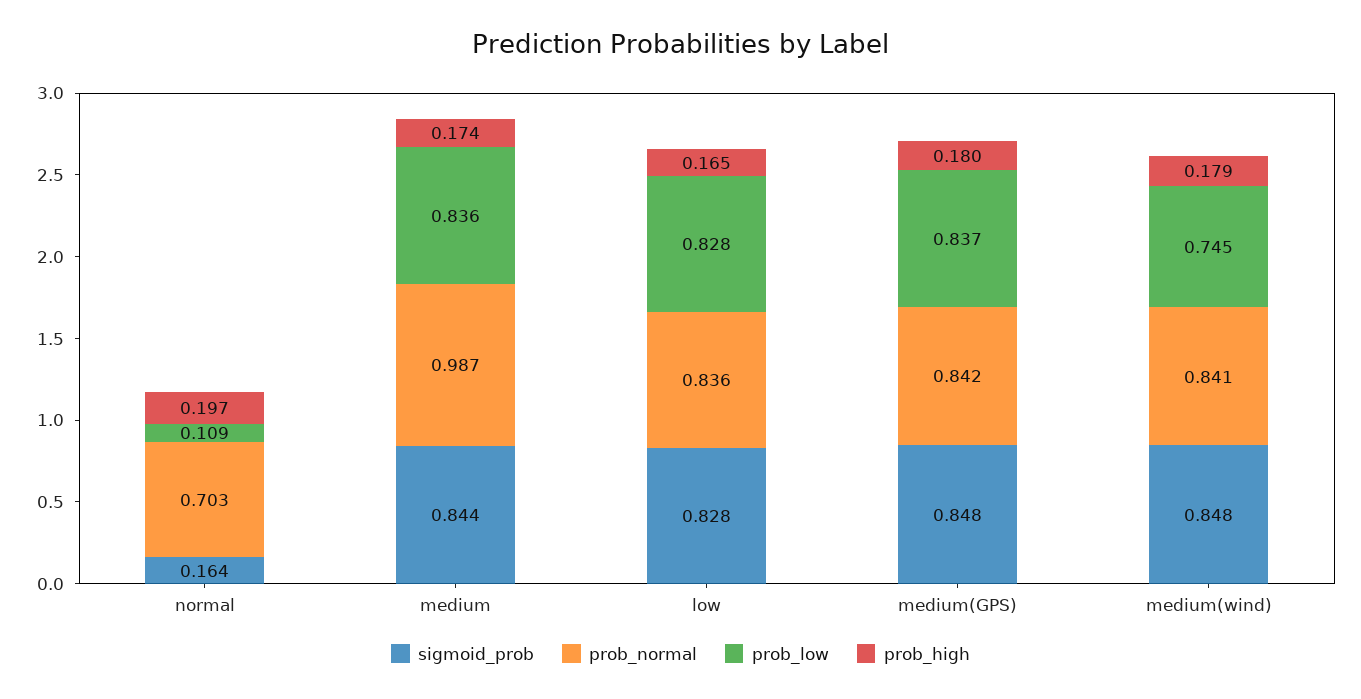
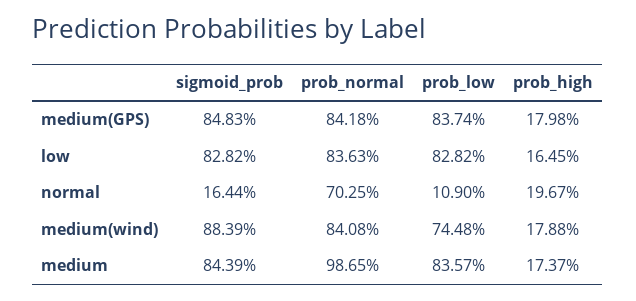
  {
    "sigmoid_prob": {
      "normal": 0.1644,
      "medium": 0.8439,
      "low": 0.8282,
      "medium(GPS)": 0.8483,
-     "medium(wind)": 0.848
+     "medium(wind)": 0.8839
    },
    "prob_normal": {
      "normal": 0.7025,
      "medium": 0.9865,
      "low": 0.8363,
      "medium(GPS)": 0.8418,
      "medium(wind)": 0.8408
    },
    "prob_low": {
      "normal": 0.109,
      "medium": 0.8357,
      "low": 0.8282,
      "medium(GPS)": 0.8374,
      "medium(wind)": 0.7448
    },
    "prob_high": {
      "normal": 0.1967,
      "medium": 0.1737,
      "low": 0.1645,
      "medium(GPS)": 0.1798,
      "medium(wind)": 0.1788
    }
  }

